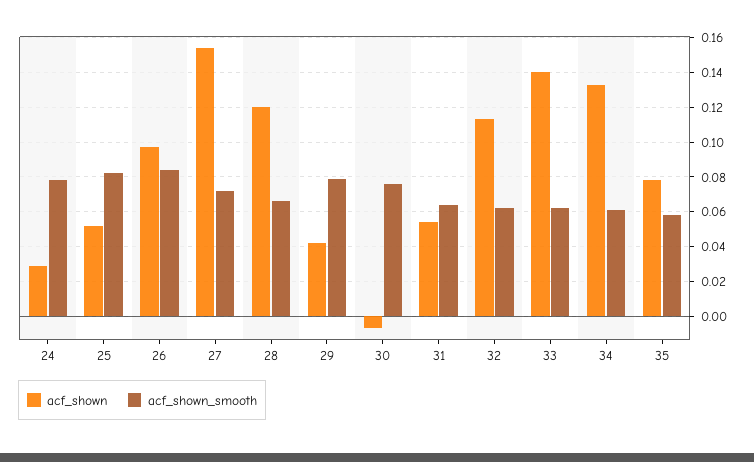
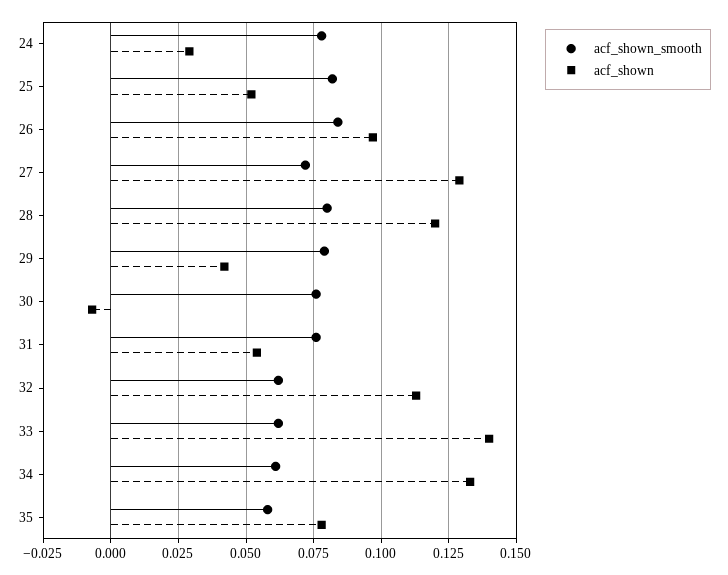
  {
    "acf_shown": {
      "24": 0.03,
      "25": 0.05,
      "26": 0.095,
-     "27": 0.155,
+     "27": 0.13,
      "28": 0.12,
      "29": 0.04,
      "30": -0.005,
      "31": 0.055,
      "32": 0.115,
      "33": 0.14,
      "34": 0.135,
      "35": 0.08
    },
    "acf_shown_smooth": {
      "24": 0.08,
      "25": 0.08,
      "26": 0.085,
      "27": 0.07,
-     "28": 0.065,
+     "28": 0.08,
      "29": 0.08,
      "30": 0.075,
-     "31": 0.065,
+     "31": 0.075,
      "32": 0.06,
      "33": 0.06,
      "34": 0.06,
      "35": 0.06
    }
  }

